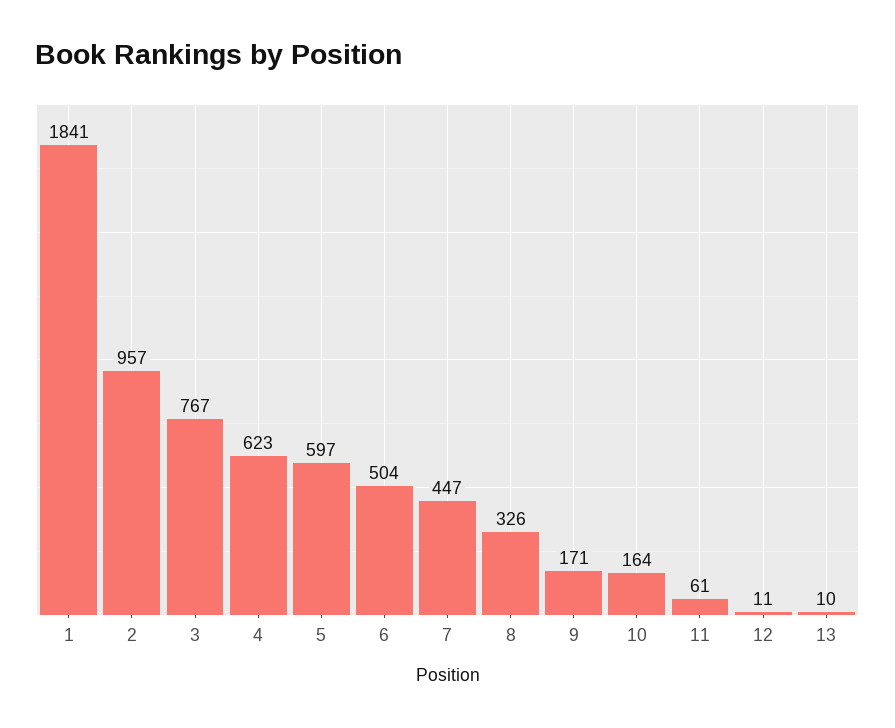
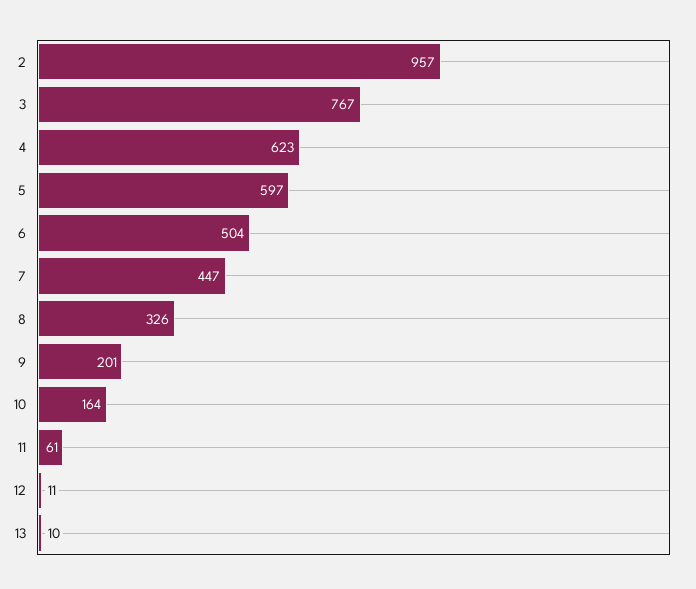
  {
-   "1": 1841,
    "2": 957,
    "3": 767,
    "4": 623,
    "5": 597,
    "6": 504,
    "7": 447,
    "8": 326,
-   "9": 171,
+   "9": 201,
    "10": 164,
    "11": 61,
    "12": 11,
    "13": 10
  }

